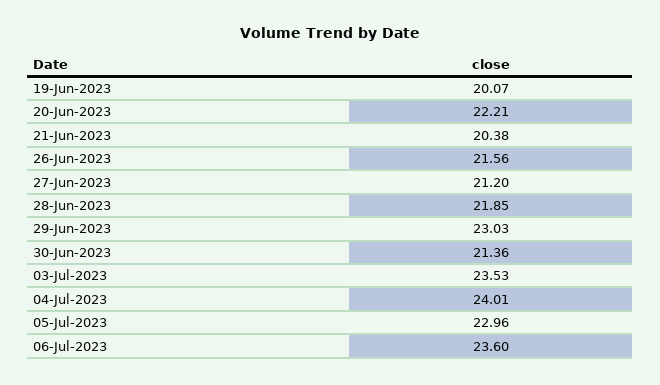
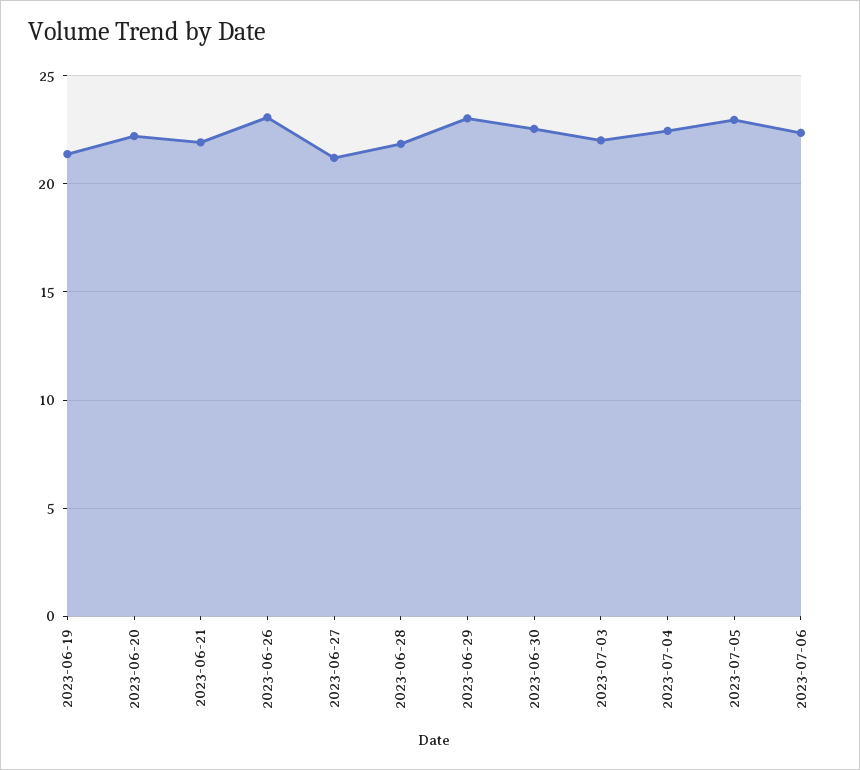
  {
-   "19-Jun-2023": 20.07,
+   "19-Jun-2023": 21.5,
    "20-Jun-2023": 22.21,
-   "21-Jun-2023": 20.38,
+   "21-Jun-2023": 22,
-   "26-Jun-2023": 21.56,
+   "26-Jun-2023": 23,
    "27-Jun-2023": 21.2,
    "28-Jun-2023": 21.85,
    "29-Jun-2023": 23.03,
-   "30-Jun-2023": 21.36,
+   "30-Jun-2023": 22.5,
-   "03-Jul-2023": 23.53,
+   "03-Jul-2023": 22,
-   "04-Jul-2023": 24.01,
+   "04-Jul-2023": 22.5,
    "05-Jul-2023": 22.96,
-   "06-Jul-2023": 23.6
+   "06-Jul-2023": 22.5
  }

